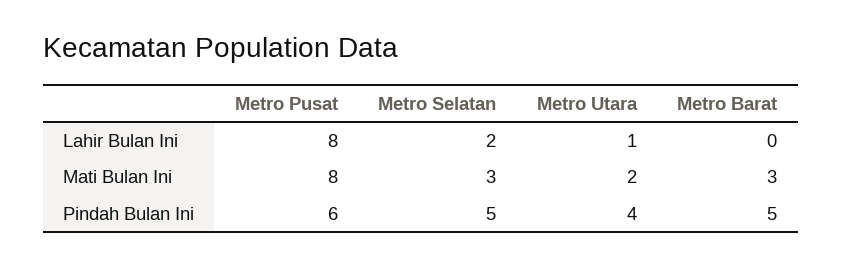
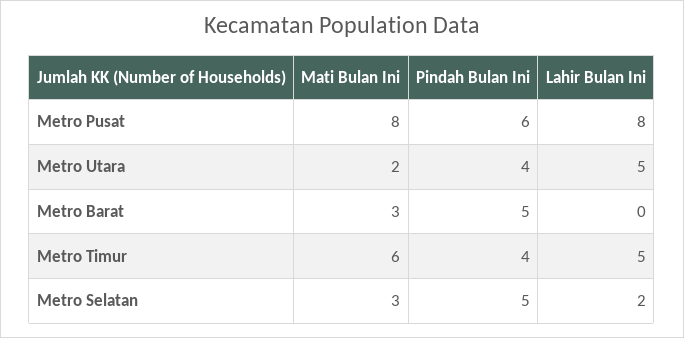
  {
    "Metro Pusat": {
      "Lahir Bulan Ini": 8,
      "Mati Bulan Ini": 8,
      "Pindah Bulan Ini": 6
    },
    "Metro Selatan": {
      "Lahir Bulan Ini": 2,
      "Mati Bulan Ini": 3,
      "Pindah Bulan Ini": 5
    },
    "Metro Utara": {
-     "Lahir Bulan Ini": 1,
+     "Lahir Bulan Ini": 5,
      "Mati Bulan Ini": 2,
      "Pindah Bulan Ini": 4
    },
    "Metro Barat": {
      "Lahir Bulan Ini": 0,
      "Mati Bulan Ini": 3,
      "Pindah Bulan Ini": 5
-   }
+   },
+   "Metro Timur": {
+     "Mati Bulan Ini": 6,
+     "Pindah Bulan Ini": 4,
+     "Lahir Bulan Ini": 5
+   }
  }

